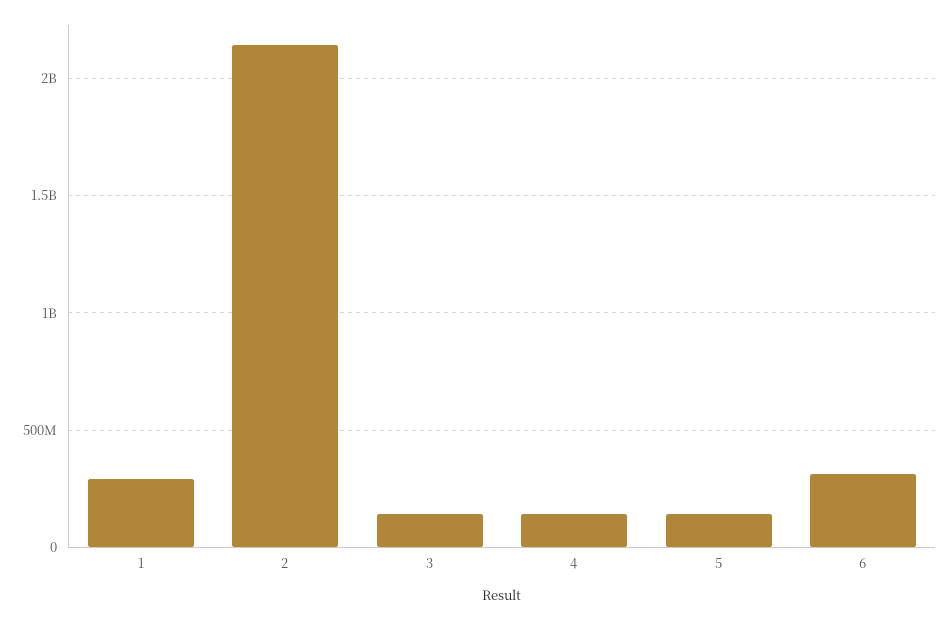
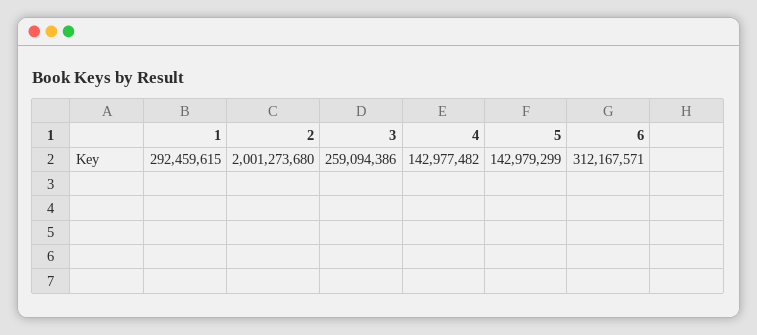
  {
    "1": 292459615,
-   "2": 2150000000,
+   "2": 2001273680,
-   "3": 150000000,
+   "3": 259094386,
    "4": 142977482,
    "5": 142979299,
    "6": 312167571
  }

